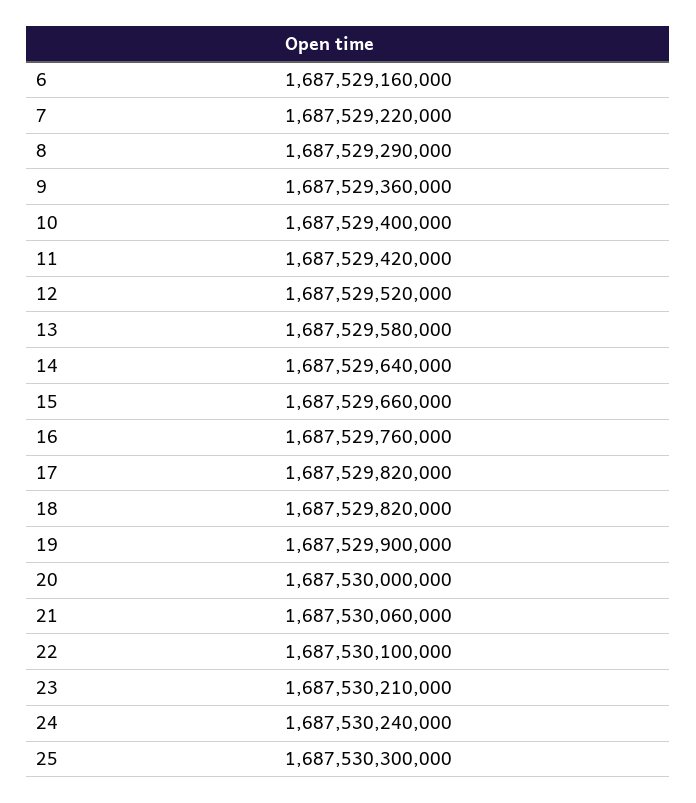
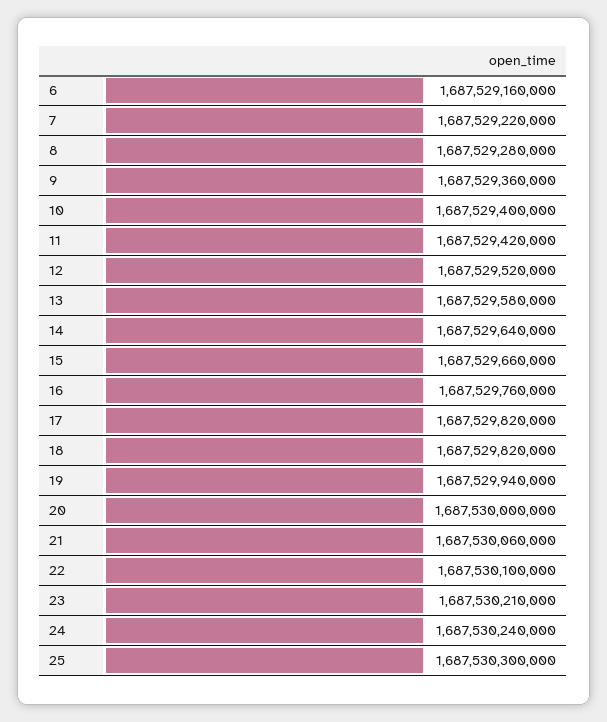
  {
    "6": 1687529160000,
    "7": 1687529220000,
-   "8": 1687529290000,
+   "8": 1687529280000,
    "9": 1687529360000,
    "10": 1687529400000,
    "11": 1687529420000,
    "12": 1687529520000,
    "13": 1687529580000,
    "14": 1687529640000,
    "15": 1687529660000,
    "16": 1687529760000,
    "17": 1687529820000,
    "18": 1687529820000,
-   "19": 1687529900000,
+   "19": 1687529940000,
    "20": 1687530000000,
    "21": 1687530060000,
    "22": 1687530100000,
    "23": 1687530210000,
    "24": 1687530240000,
    "25": 1687530300000
  }

